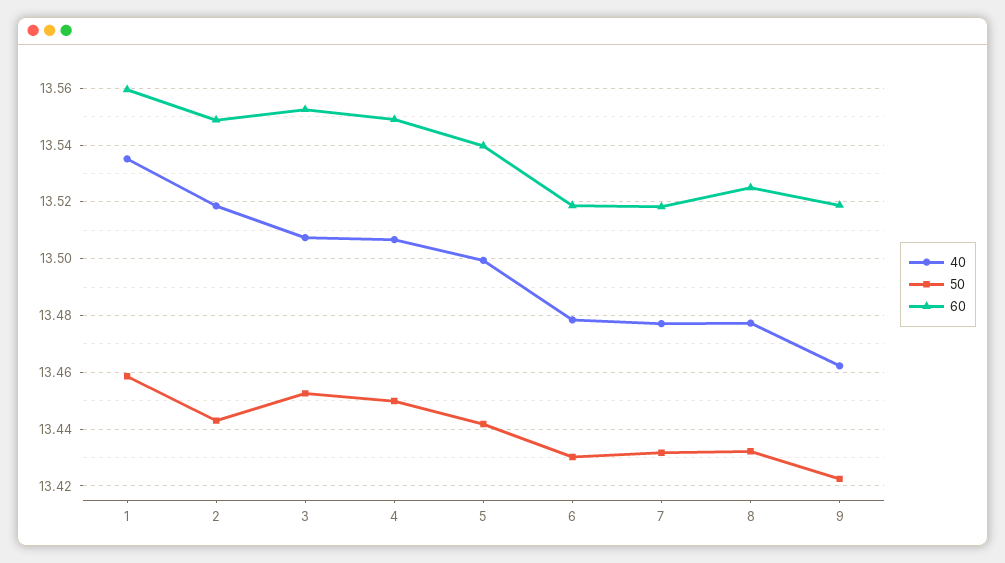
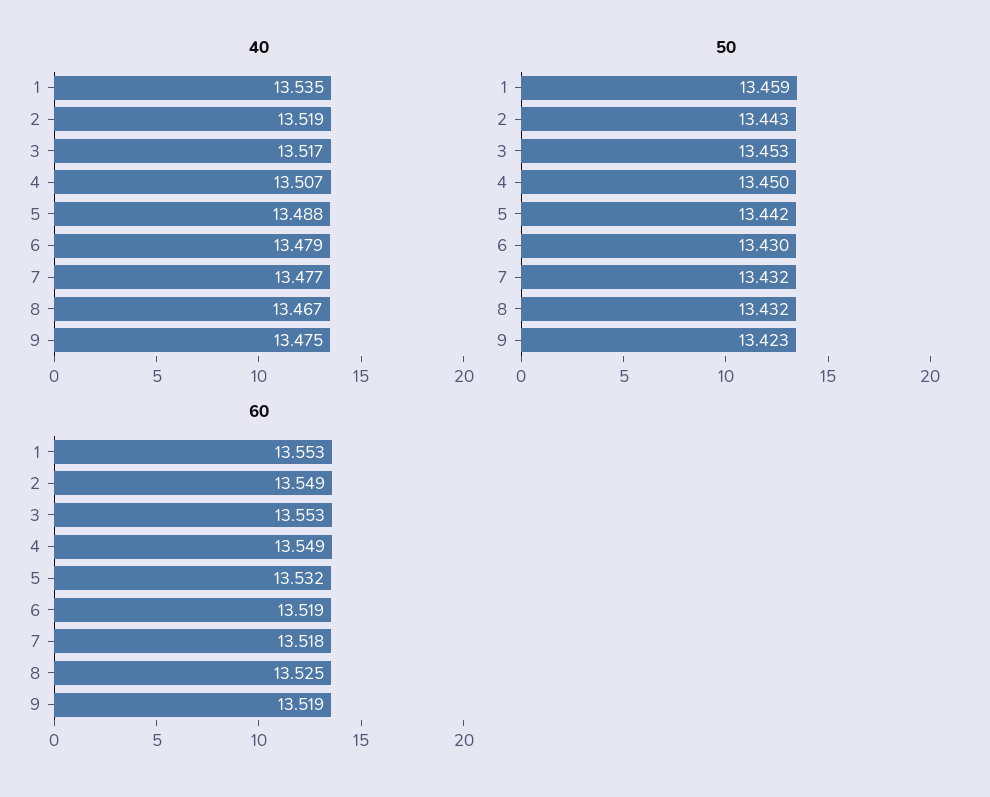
  {
    "40": {
      "1": 13.535,
      "2": 13.519,
-     "3": 13.5075,
+     "3": 13.517,
      "4": 13.507,
-     "5": 13.5,
+     "5": 13.488,
      "6": 13.479,
      "7": 13.477,
-     "8": 13.4775,
+     "8": 13.467,
-     "9": 13.4625
+     "9": 13.475
    },
    "50": {
      "1": 13.459,
      "2": 13.443,
      "3": 13.453,
      "4": 13.45,
      "5": 13.442,
      "6": 13.43,
      "7": 13.432,
      "8": 13.432,
      "9": 13.423
    },
    "60": {
-     "1": 13.56,
+     "1": 13.553,
      "2": 13.549,
      "3": 13.553,
      "4": 13.549,
-     "5": 13.54,
+     "5": 13.532,
      "6": 13.519,
      "7": 13.518,
      "8": 13.525,
      "9": 13.519
    }
  }

